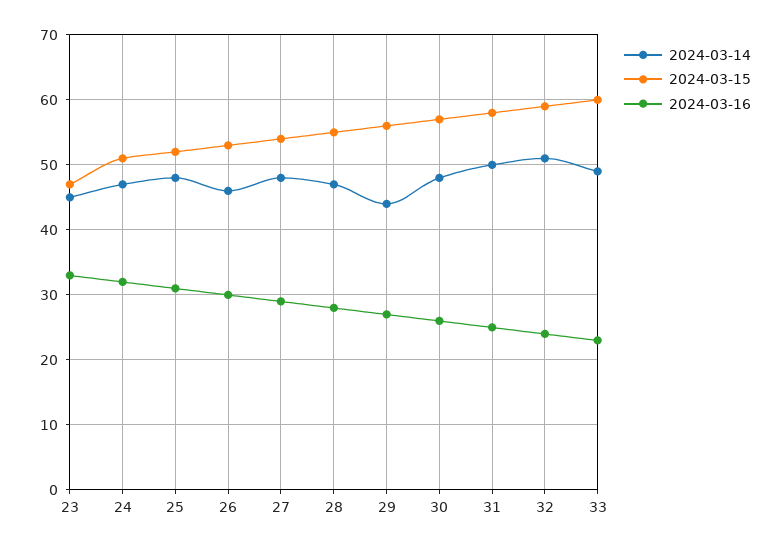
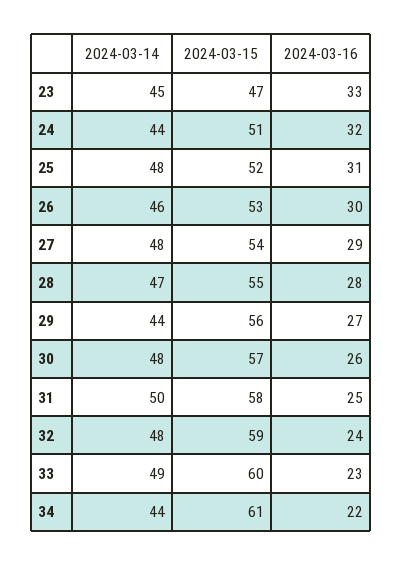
  {
    "2024-03-14": {
      "23": 45,
-     "24": 47,
+     "24": 44,
      "25": 48,
      "26": 46,
      "27": 48,
      "28": 47,
      "29": 44,
      "30": 48,
      "31": 50,
-     "32": 51,
+     "32": 48,
-     "33": 49
+     "33": 49,
+     "34": 44
    },
    "2024-03-15": {
      "23": 47,
      "24": 51,
      "25": 52,
      "26": 53,
      "27": 54,
      "28": 55,
      "29": 56,
      "30": 57,
      "31": 58,
      "32": 59,
-     "33": 60
+     "33": 60,
+     "34": 61
    },
    "2024-03-16": {
      "23": 33,
      "24": 32,
      "25": 31,
      "26": 30,
      "27": 29,
      "28": 28,
      "29": 27,
      "30": 26,
      "31": 25,
      "32": 24,
-     "33": 23
+     "33": 23,
+     "34": 22
    }
  }

